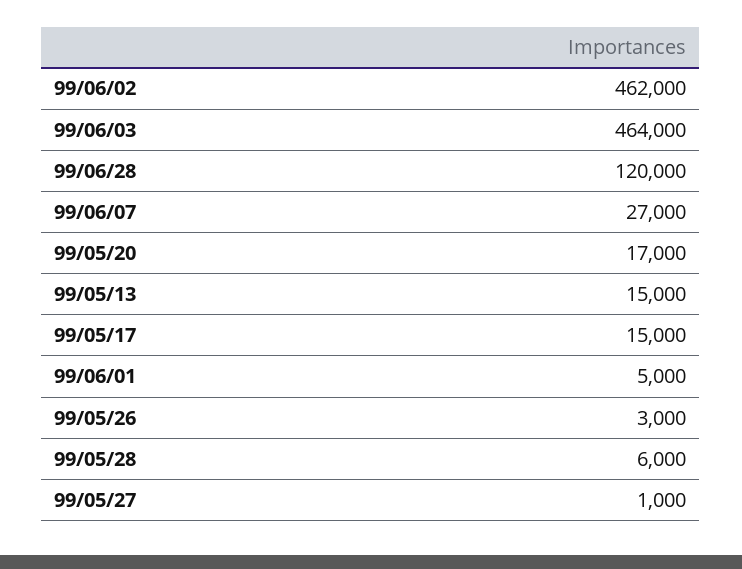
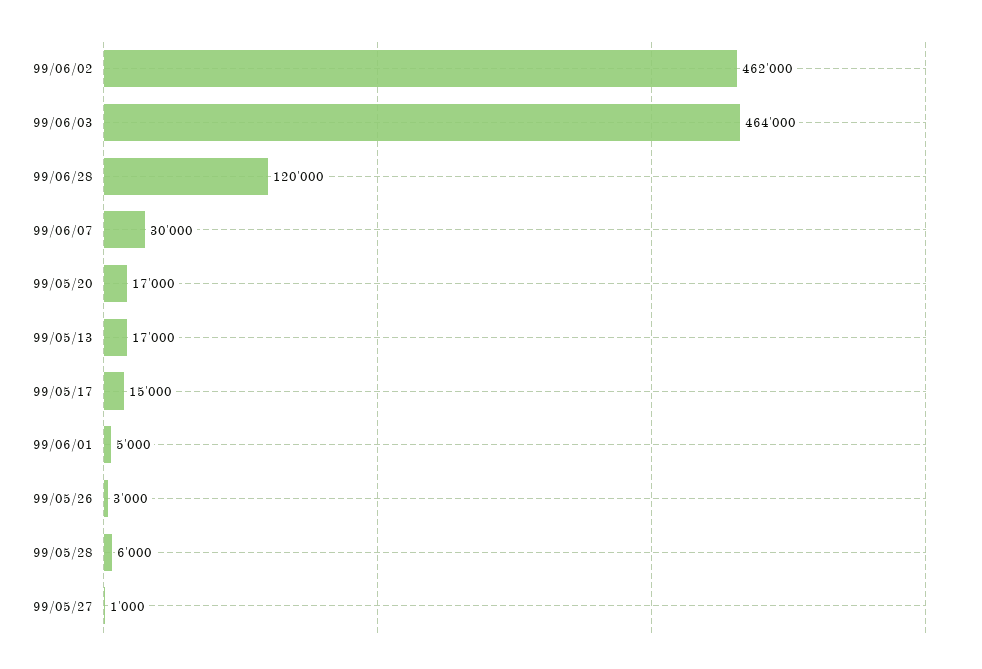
  {
    "99/06/02": 462000,
    "99/06/03": 464000,
    "99/06/28": 120000,
-   "99/06/07": 27000,
+   "99/06/07": 30000,
    "99/05/20": 17000,
-   "99/05/13": 15000,
+   "99/05/13": 17000,
    "99/05/17": 15000,
    "99/06/01": 5000,
    "99/05/26": 3000,
    "99/05/28": 6000,
    "99/05/27": 1000
  }

